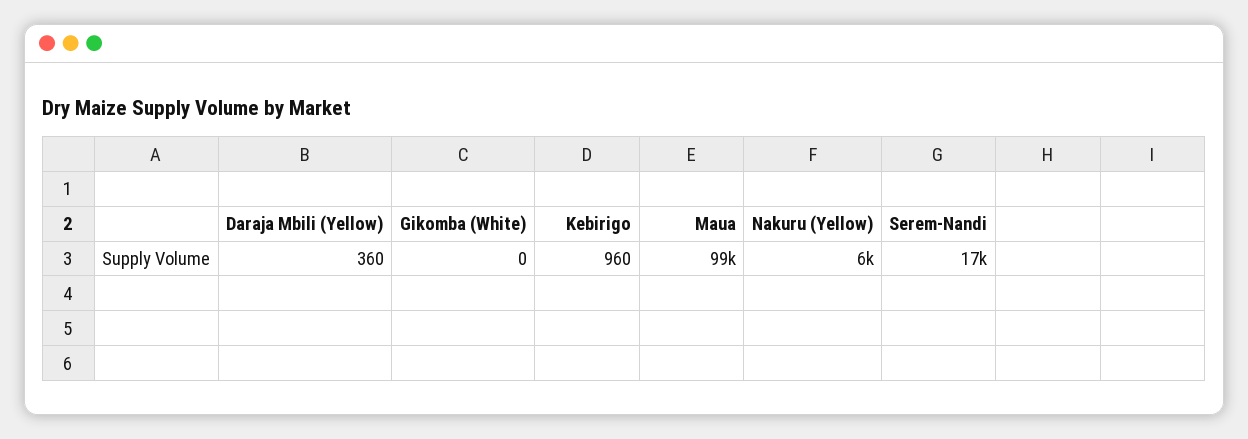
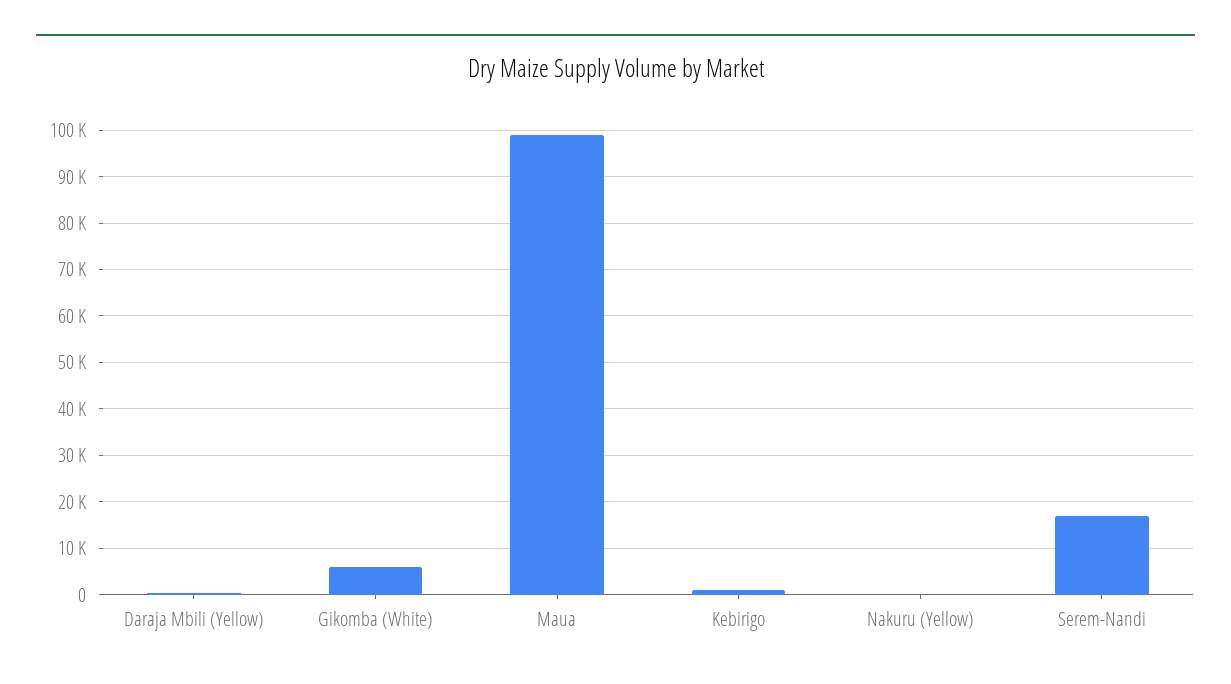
  {
    "Daraja Mbili (Yellow)": 360,
-   "Gikomba (White)": 0,
+   "Gikomba (White)": 6000,
    "Kebirigo": 960,
    "Maua": 99000,
-   "Nakuru (Yellow)": 6000,
+   "Nakuru (Yellow)": 0,
    "Serem-Nandi": 17000
  }

